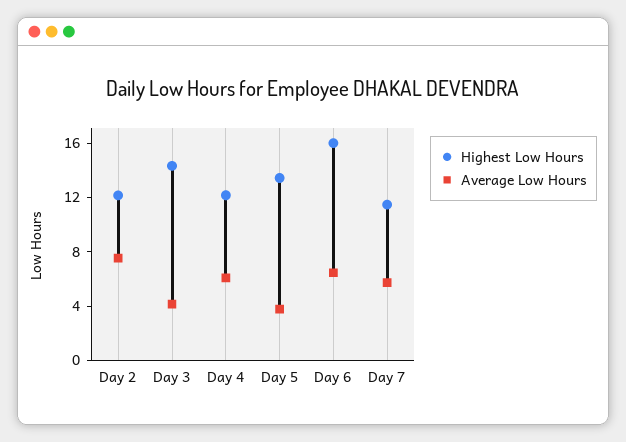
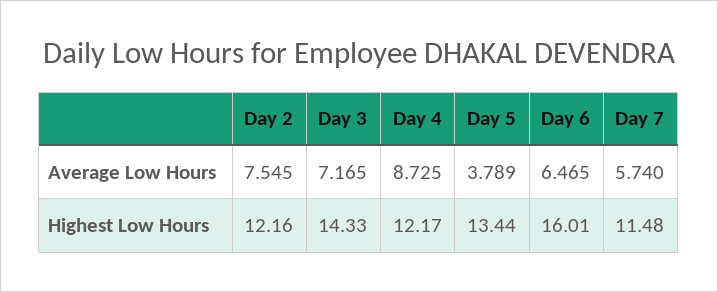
  {
    "Highest Low Hours": {
      "Day 2": 12.16,
      "Day 3": 14.33,
      "Day 4": 12.17,
      "Day 5": 13.44,
      "Day 6": 16.01,
      "Day 7": 11.48
    },
    "Average Low Hours": {
      "Day 2": 7.545,
-     "Day 3": 4,
+     "Day 3": 7.165,
-     "Day 4": 6,
+     "Day 4": 8.725,
      "Day 5": 3.789,
      "Day 6": 6.465,
      "Day 7": 5.74
    }
  }

